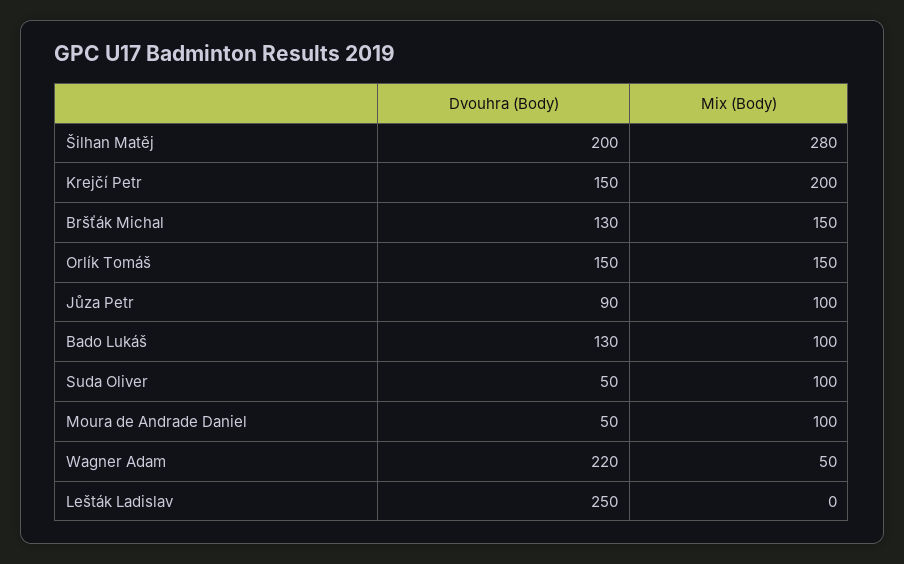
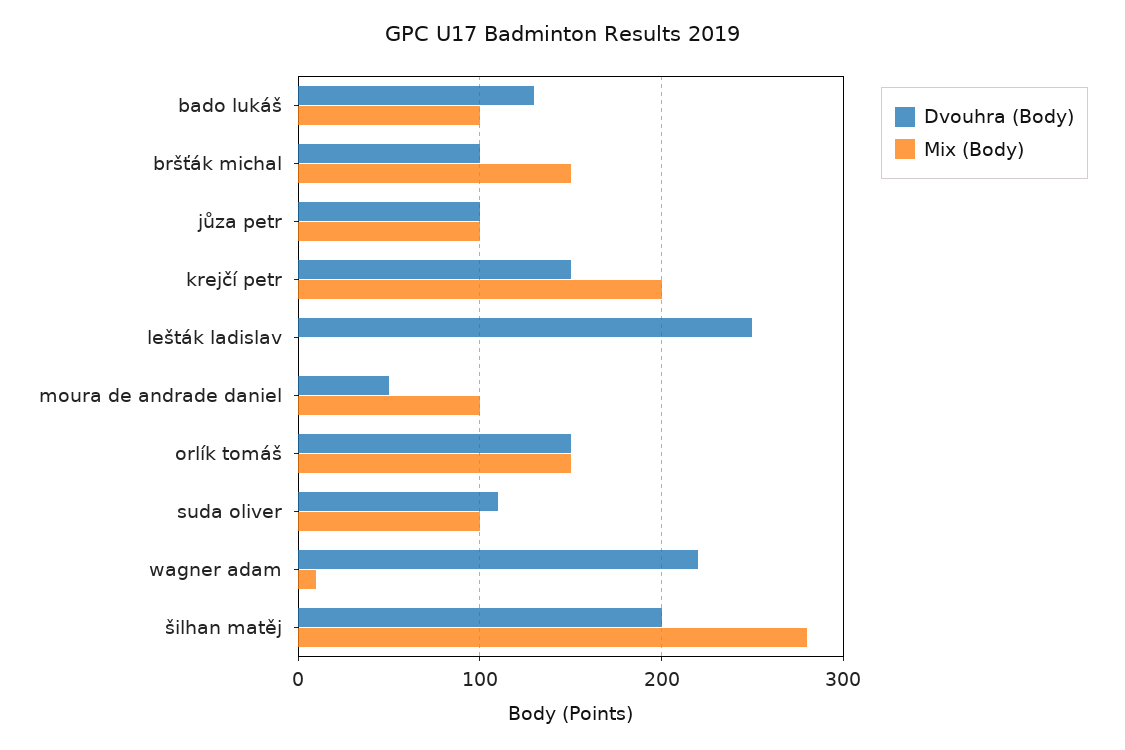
  {
    "Dvouhra (Body)": {
      "Šilhan Matěj": 200,
      "Krejčí Petr": 150,
-     "Bršťák Michal": 130,
+     "Bršťák Michal": 100,
      "Orlík Tomáš": 150,
-     "Jůza Petr": 90,
+     "Jůza Petr": 100,
      "Bado Lukáš": 130,
-     "Suda Oliver": 50,
+     "Suda Oliver": 110,
      "Moura de Andrade Daniel": 50,
      "Wagner Adam": 220,
      "Lešták Ladislav": 250
    },
    "Mix (Body)": {
      "Šilhan Matěj": 280,
      "Krejčí Petr": 200,
      "Bršťák Michal": 150,
      "Orlík Tomáš": 150,
      "Jůza Petr": 100,
      "Bado Lukáš": 100,
      "Suda Oliver": 100,
      "Moura de Andrade Daniel": 100,
-     "Wagner Adam": 50,
+     "Wagner Adam": 10,
      "Lešták Ladislav": 0
    }
  }

